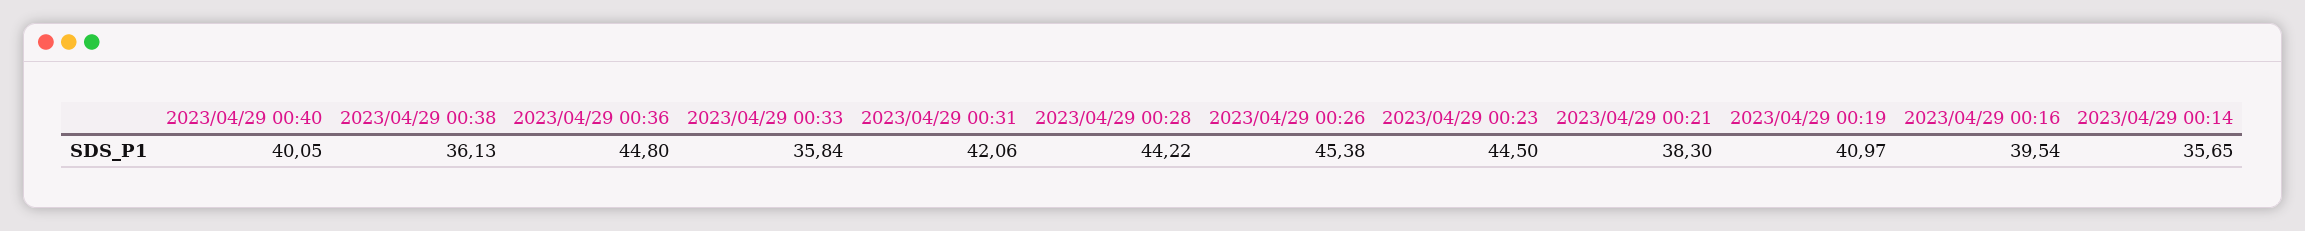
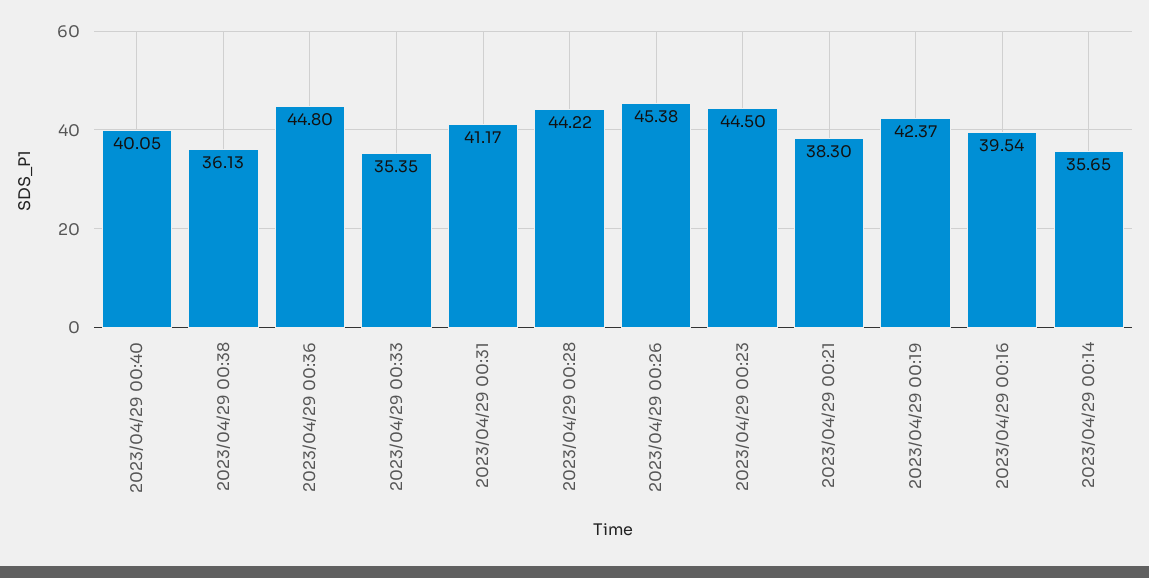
  {
    "2023/04/29 00:40": 40.05,
    "2023/04/29 00:38": 36.13,
    "2023/04/29 00:36": 44.8,
-   "2023/04/29 00:33": 35.84,
+   "2023/04/29 00:33": 35.35,
-   "2023/04/29 00:31": 42.06,
+   "2023/04/29 00:31": 41.17,
    "2023/04/29 00:28": 44.22,
    "2023/04/29 00:26": 45.38,
    "2023/04/29 00:23": 44.5,
    "2023/04/29 00:21": 38.3,
-   "2023/04/29 00:19": 40.97,
+   "2023/04/29 00:19": 42.37,
    "2023/04/29 00:16": 39.54,
    "2023/04/29 00:14": 35.65
  }

